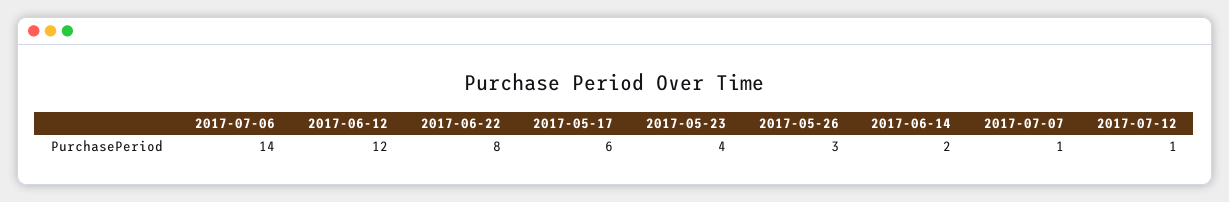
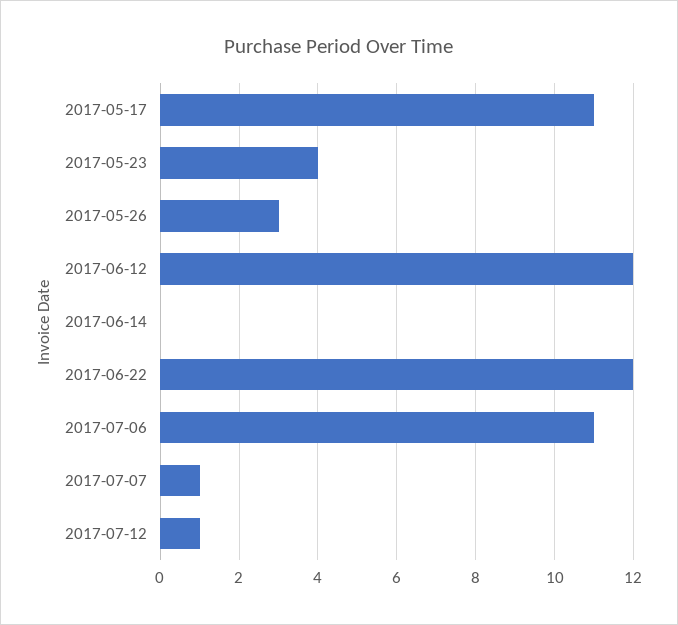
  {
-   "2017-07-06": 14,
+   "2017-07-06": 11,
    "2017-06-12": 12,
-   "2017-06-22": 8,
+   "2017-06-22": 12,
-   "2017-05-17": 6,
+   "2017-05-17": 11,
    "2017-05-23": 4,
    "2017-05-26": 3,
-   "2017-06-14": 2,
+   "2017-06-14": 0,
    "2017-07-07": 1,
    "2017-07-12": 1
  }

